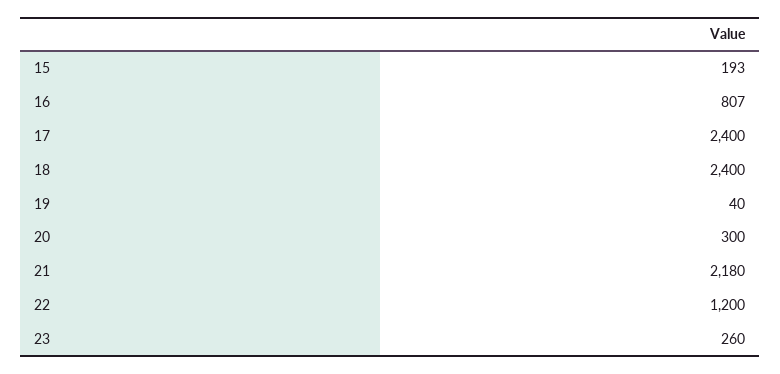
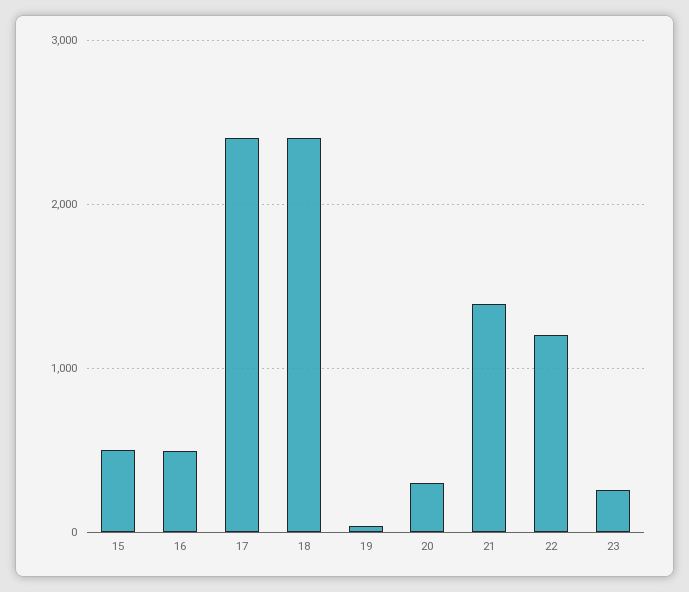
  {
-   "15": 193,
+   "15": 500,
-   "16": 807,
+   "16": 500,
    "17": 2400,
    "18": 2400,
    "19": 40,
    "20": 300,
-   "21": 2180,
+   "21": 1400,
    "22": 1200,
    "23": 260
  }

